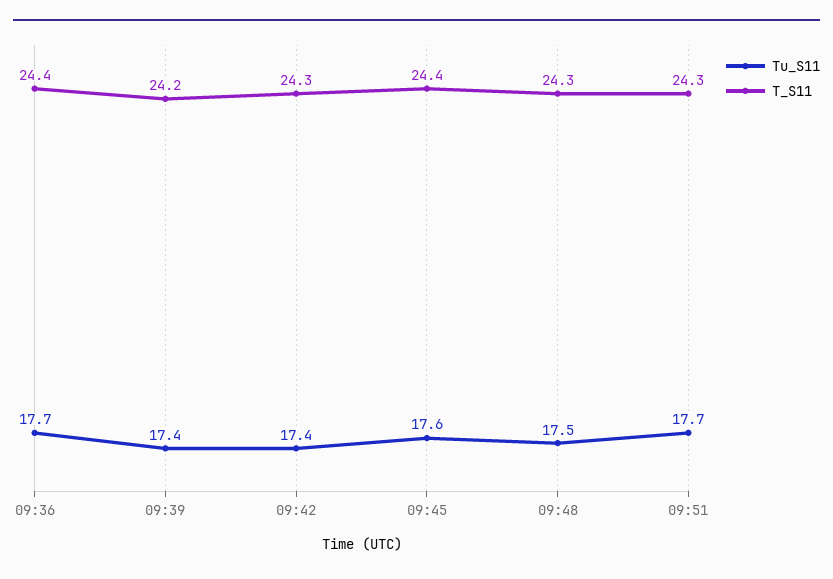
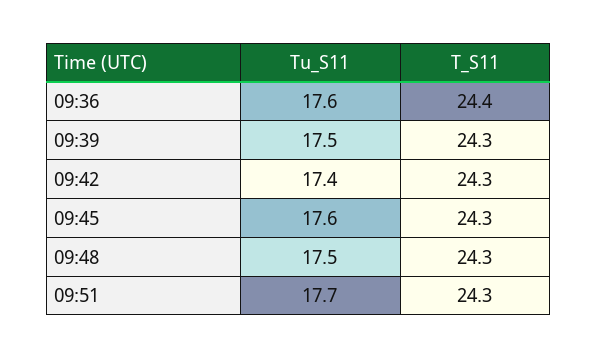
  {
    "Tu_S11": {
-     "09:36": 17.7,
+     "09:36": 17.6,
-     "09:39": 17.4,
+     "09:39": 17.5,
      "09:42": 17.4,
      "09:45": 17.6,
      "09:48": 17.5,
      "09:51": 17.7
    },
    "T_S11": {
      "09:36": 24.4,
-     "09:39": 24.2,
+     "09:39": 24.3,
      "09:42": 24.3,
-     "09:45": 24.4,
+     "09:45": 24.3,
      "09:48": 24.3,
      "09:51": 24.3
    }
  }

